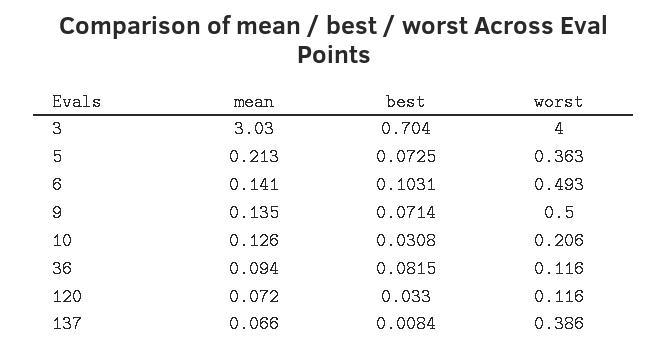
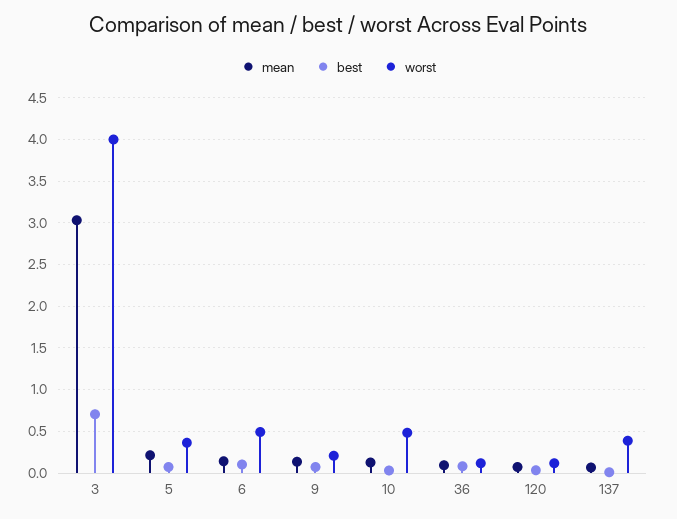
  {
    "mean": {
      "3": 3.03,
      "5": 0.213,
      "6": 0.141,
      "9": 0.135,
      "10": 0.126,
      "36": 0.094,
      "120": 0.072,
      "137": 0.066
    },
    "best": {
      "3": 0.704,
      "5": 0.0725,
      "6": 0.1031,
      "9": 0.0714,
      "10": 0.0308,
      "36": 0.0815,
      "120": 0.033,
      "137": 0.0084
    },
    "worst": {
      "3": 4,
      "5": 0.363,
      "6": 0.493,
-     "9": 0.5,
+     "9": 0.2,
-     "10": 0.206,
+     "10": 0.5,
      "36": 0.116,
      "120": 0.116,
      "137": 0.386
    }
  }

